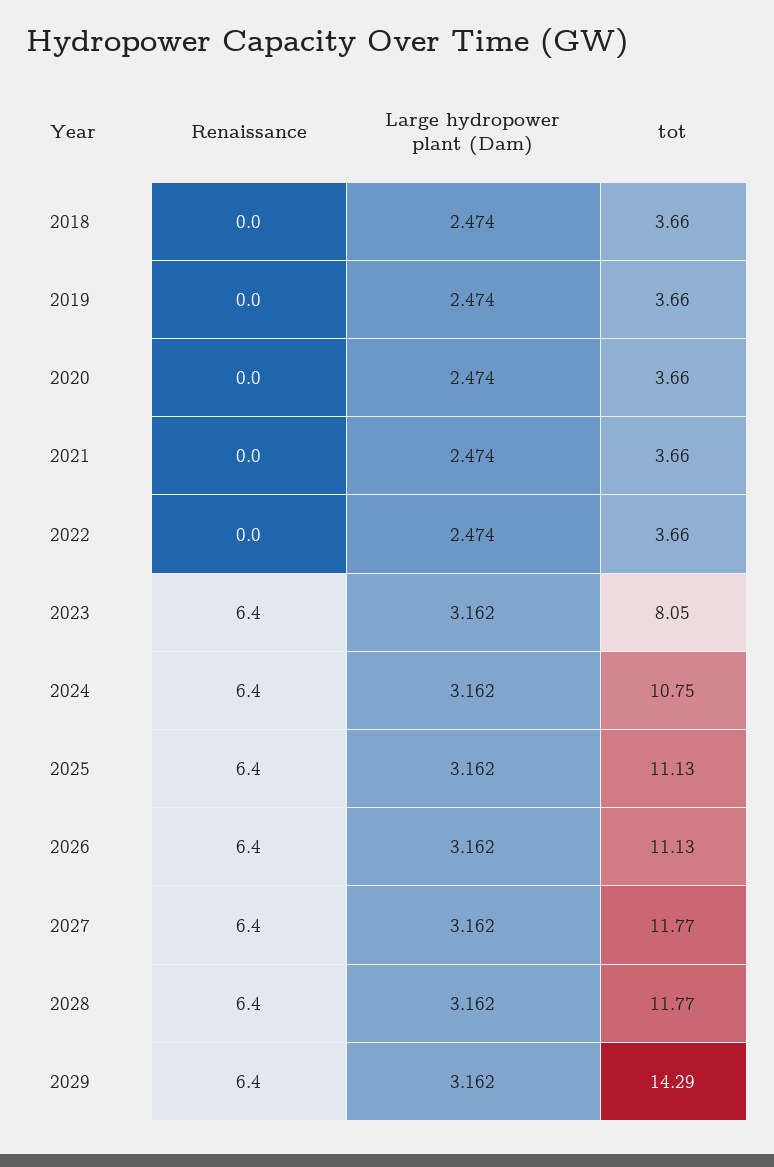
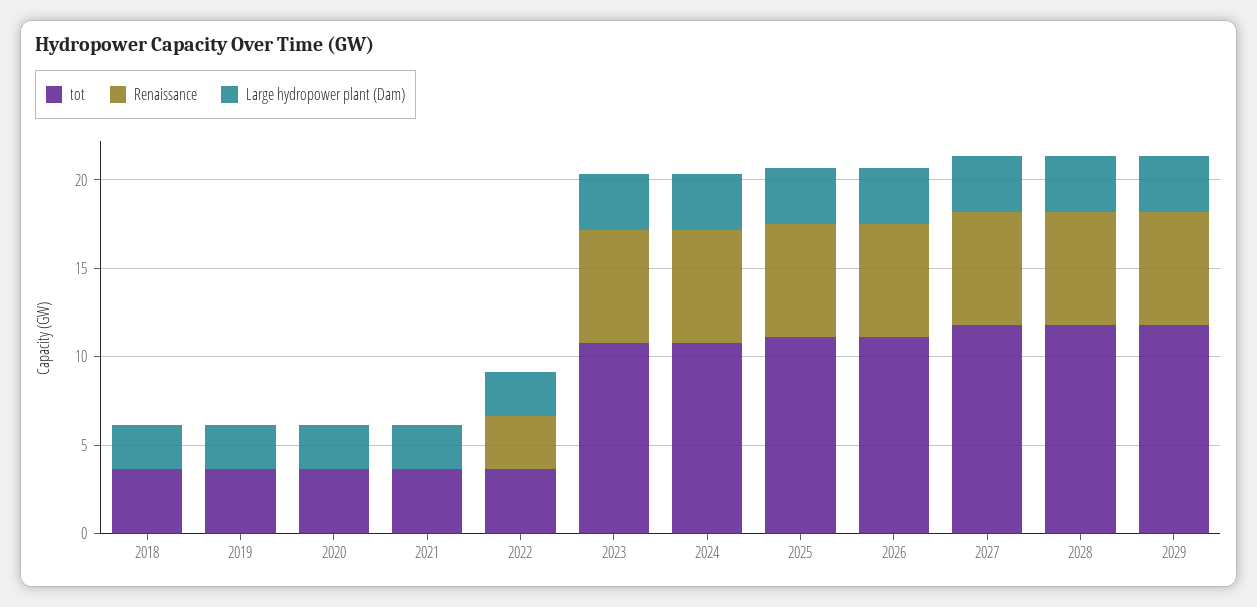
  {
    "Renaissance": {
      "2018": 0,
      "2019": 0,
      "2020": 0,
      "2021": 0,
-     "2022": 0,
+     "2022": 3,
      "2023": 6.4,
      "2024": 6.4,
      "2025": 6.4,
      "2026": 6.4,
      "2027": 6.4,
      "2028": 6.4,
      "2029": 6.4
    },
    "Large hydropower plant (Dam)": {
      "2018": 2.474,
      "2019": 2.474,
      "2020": 2.474,
      "2021": 2.474,
      "2022": 2.474,
      "2023": 3.162,
      "2024": 3.162,
      "2025": 3.162,
      "2026": 3.162,
      "2027": 3.162,
      "2028": 3.162,
      "2029": 3.162
    },
    "tot": {
      "2018": 3.66,
      "2019": 3.66,
      "2020": 3.66,
      "2021": 3.66,
      "2022": 3.66,
-     "2023": 8.05,
+     "2023": 11,
      "2024": 10.75,
      "2025": 11.13,
      "2026": 11.13,
      "2027": 11.77,
      "2028": 11.77,
-     "2029": 14.29
+     "2029": 12
    }
  }

